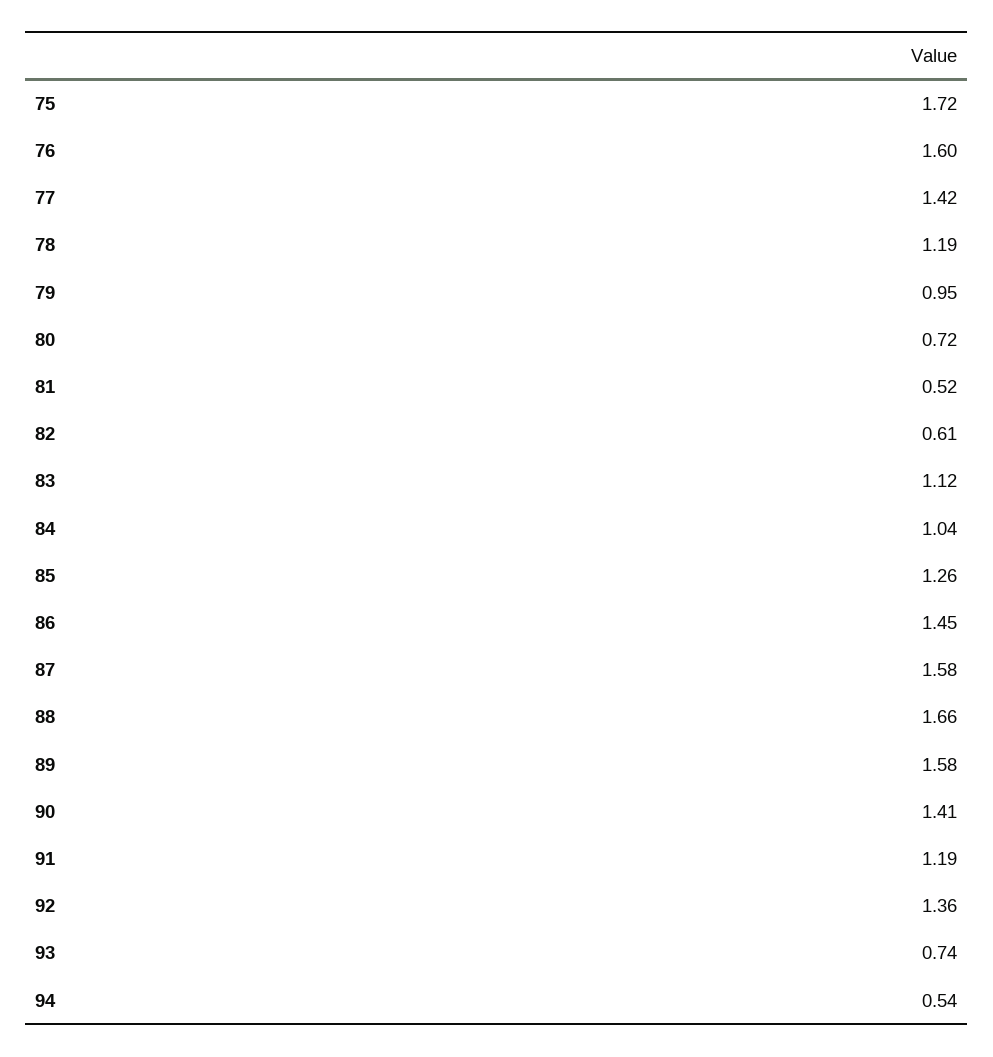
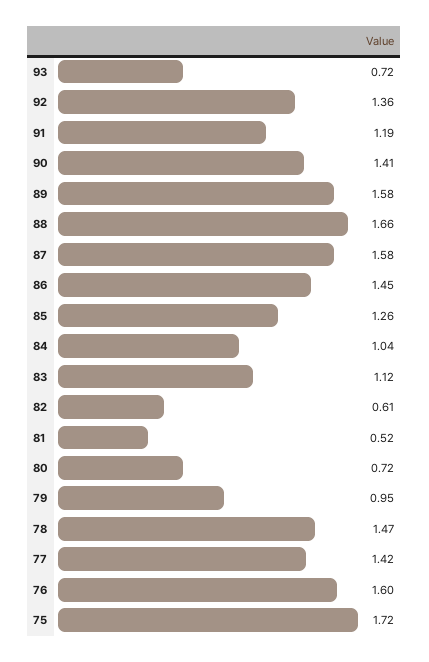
  {
    "75": 1.72,
    "76": 1.6,
    "77": 1.42,
-   "78": 1.19,
+   "78": 1.47,
    "79": 0.95,
    "80": 0.72,
    "81": 0.52,
    "82": 0.61,
    "83": 1.12,
    "84": 1.04,
    "85": 1.26,
    "86": 1.45,
    "87": 1.58,
    "88": 1.66,
    "89": 1.58,
    "90": 1.41,
    "91": 1.19,
    "92": 1.36,
-   "93": 0.74,
+   "93": 0.72
-   "94": 0.54
  }

